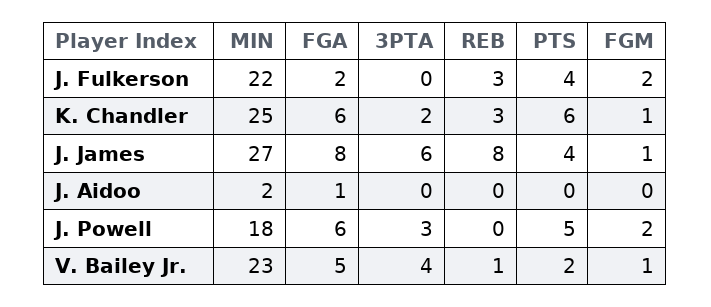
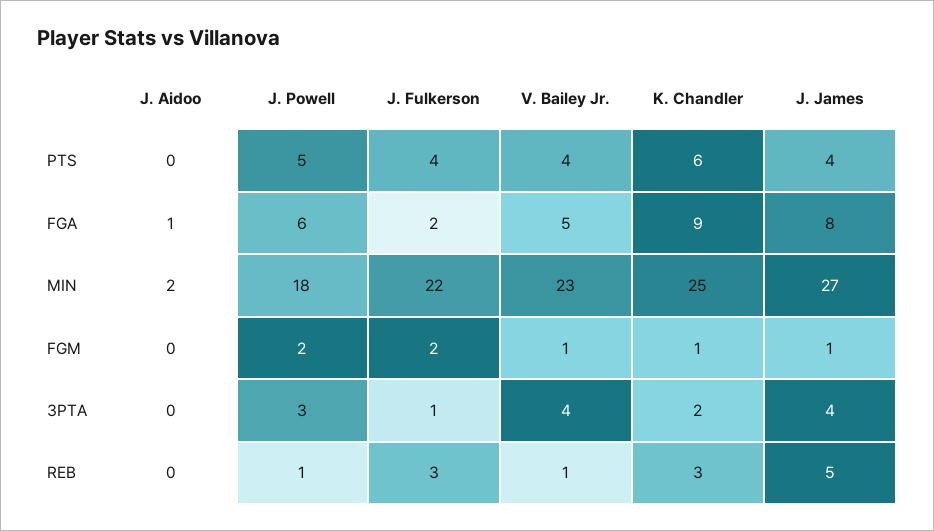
  {
    "MIN": {
      "J. Fulkerson": 22,
      "K. Chandler": 25,
      "J. James": 27,
      "J. Aidoo": 2,
      "J. Powell": 18,
      "V. Bailey Jr.": 23
    },
    "FGA": {
      "J. Fulkerson": 2,
-     "K. Chandler": 6,
+     "K. Chandler": 9,
      "J. James": 8,
      "J. Aidoo": 1,
      "J. Powell": 6,
      "V. Bailey Jr.": 5
    },
    "3PTA": {
-     "J. Fulkerson": 0,
+     "J. Fulkerson": 1,
      "K. Chandler": 2,
-     "J. James": 6,
+     "J. James": 4,
      "J. Aidoo": 0,
      "J. Powell": 3,
      "V. Bailey Jr.": 4
    },
    "REB": {
      "J. Fulkerson": 3,
      "K. Chandler": 3,
-     "J. James": 8,
+     "J. James": 5,
      "J. Aidoo": 0,
-     "J. Powell": 0,
+     "J. Powell": 1,
      "V. Bailey Jr.": 1
    },
    "PTS": {
      "J. Fulkerson": 4,
      "K. Chandler": 6,
      "J. James": 4,
      "J. Aidoo": 0,
      "J. Powell": 5,
-     "V. Bailey Jr.": 2
+     "V. Bailey Jr.": 4
    },
    "FGM": {
      "J. Fulkerson": 2,
      "K. Chandler": 1,
      "J. James": 1,
      "J. Aidoo": 0,
      "J. Powell": 2,
      "V. Bailey Jr.": 1
    }
  }

